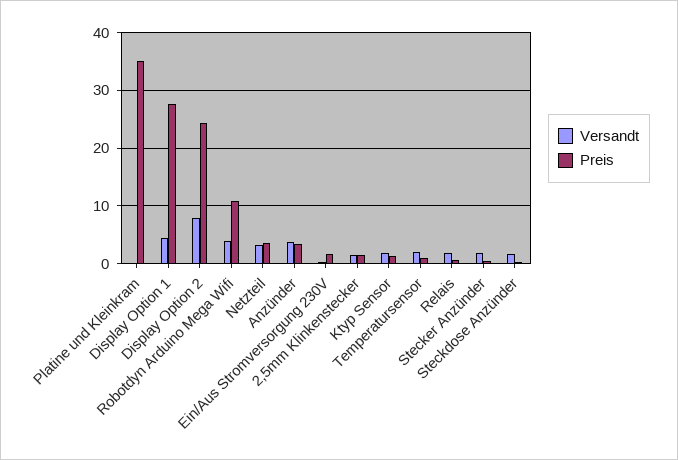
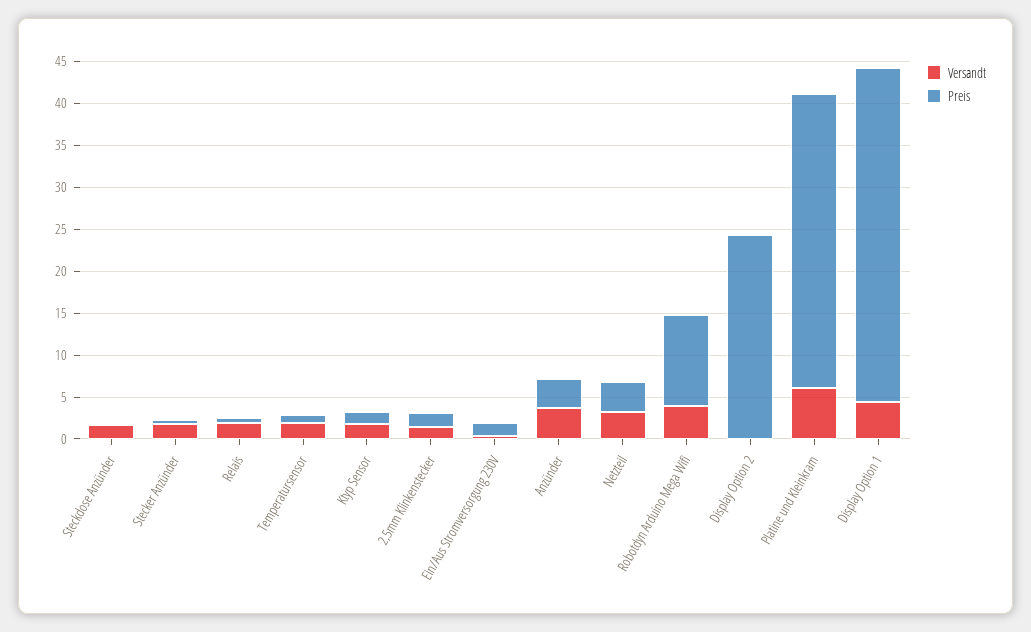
  {
    "Versandt": {
-     "Platine und Kleinkram": 0,
+     "Platine und Kleinkram": 6,
      "Display Option 1": 4,
-     "Display Option 2": 8,
+     "Display Option 2": 0,
      "Robotdyn Arduino Mega Wifi": 4,
      "Netzteil": 3,
      "Anzünder": 4,
      "Ein/Aus Stromversorgung 230V": 0,
      "2,5mm Klinkenstecker": 1,
      "Ktyp Sensor": 2,
      "Temperatursensor": 2,
      "Relais": 2,
      "Stecker Anzünder": 2,
      "Steckdose Anzünder": 2
    },
    "Preis": {
      "Platine und Kleinkram": 35,
-     "Display Option 1": 28,
+     "Display Option 1": 40,
      "Display Option 2": 24,
      "Robotdyn Arduino Mega Wifi": 11,
      "Netzteil": 4,
      "Anzünder": 3,
      "Ein/Aus Stromversorgung 230V": 2,
      "2,5mm Klinkenstecker": 2,
      "Ktyp Sensor": 1,
      "Temperatursensor": 1,
      "Relais": 1,
      "Stecker Anzünder": 0,
      "Steckdose Anzünder": 0
    }
  }

